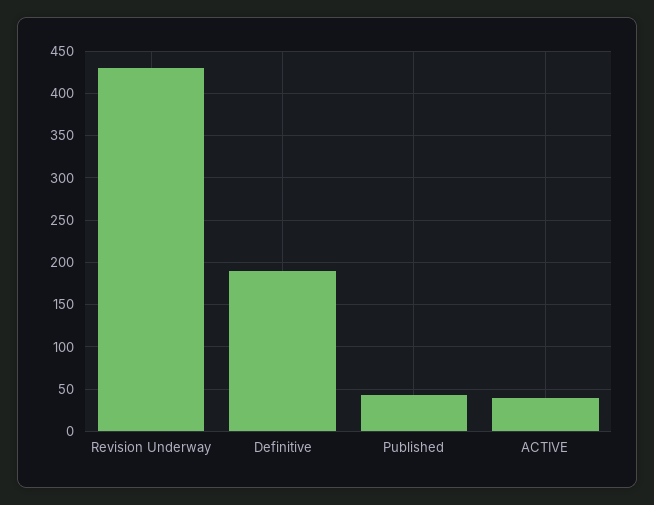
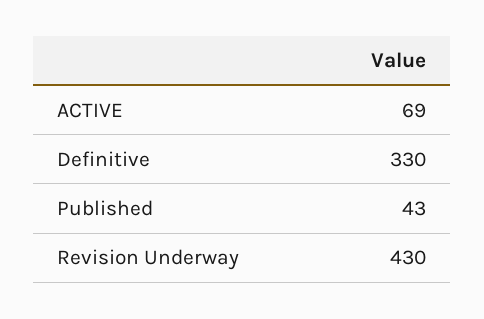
  {
    "Revision Underway": 430,
-   "Definitive": 190,
+   "Definitive": 330,
    "Published": 43,
-   "ACTIVE": 40
+   "ACTIVE": 69
  }

